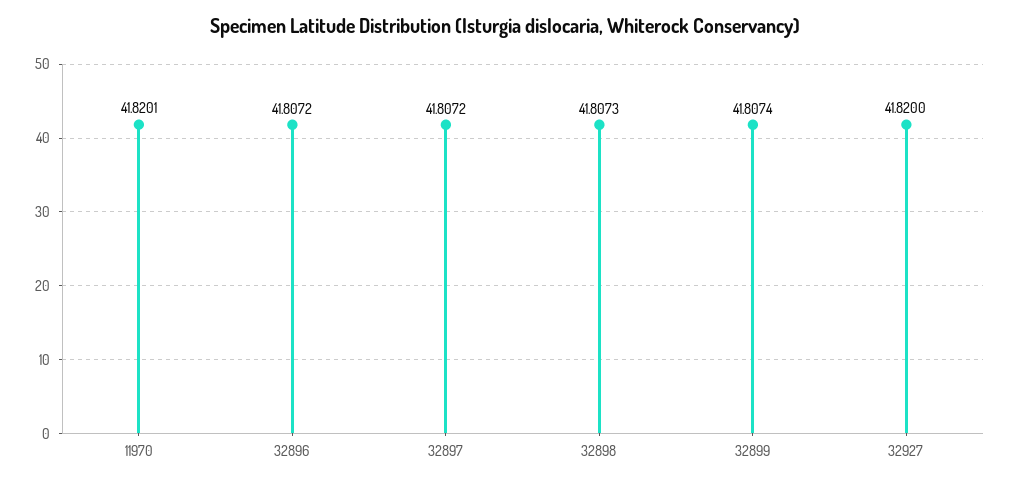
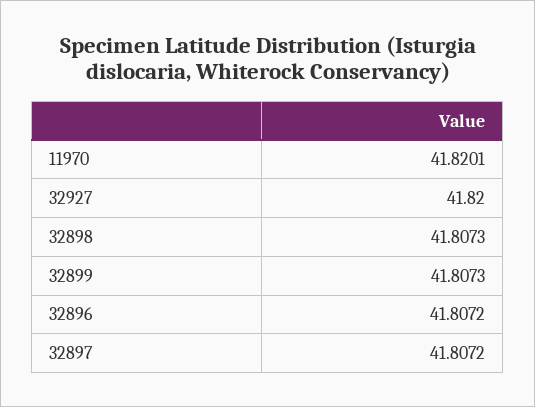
  {
    "11970": 41.8201,
    "32896": 41.8072,
    "32897": 41.8072,
    "32898": 41.8073,
-   "32899": 41.8074,
+   "32899": 41.8073,
    "32927": 41.82
  }

